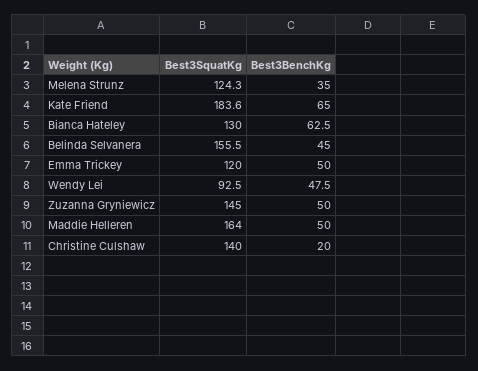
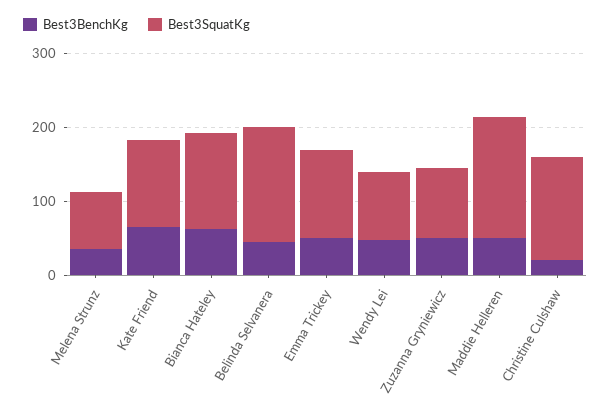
  {
    "Best3SquatKg": {
-     "Melena Strunz": 124.3,
+     "Melena Strunz": 80,
-     "Kate Friend": 183.6,
+     "Kate Friend": 120,
      "Bianca Hateley": 130,
      "Belinda Selvanera": 155.5,
      "Emma Trickey": 120,
      "Wendy Lei": 92.5,
-     "Zuzanna Gryniewicz": 145,
+     "Zuzanna Gryniewicz": 100,
      "Maddie Helleren": 164,
      "Christine Culshaw": 140
    },
    "Best3BenchKg": {
      "Melena Strunz": 35,
      "Kate Friend": 65,
      "Bianca Hateley": 62.5,
      "Belinda Selvanera": 45,
      "Emma Trickey": 50,
      "Wendy Lei": 47.5,
      "Zuzanna Gryniewicz": 50,
      "Maddie Helleren": 50,
      "Christine Culshaw": 20
    }
  }

